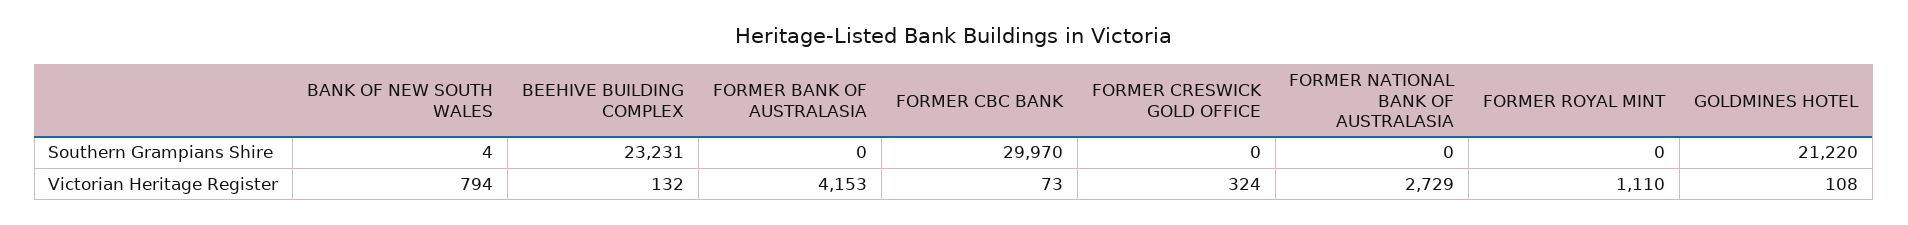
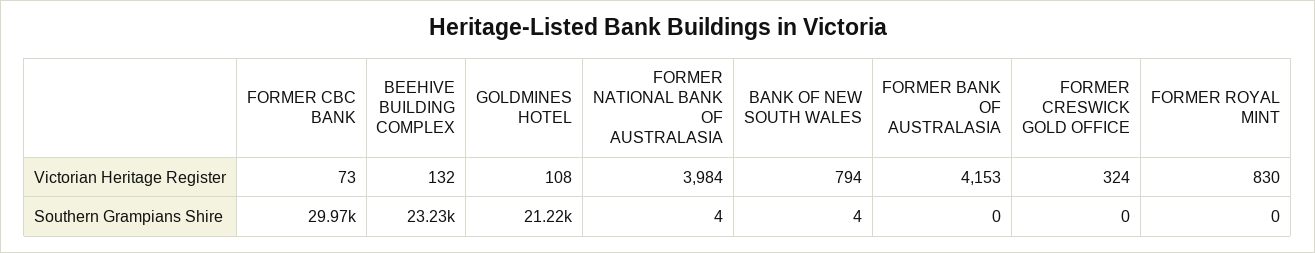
  {
    "BANK OF NEW SOUTH WALES": {
      "Southern Grampians Shire": 4,
      "Victorian Heritage Register": 794
    },
    "BEEHIVE BUILDING COMPLEX": {
      "Southern Grampians Shire": 23231,
      "Victorian Heritage Register": 132
    },
    "FORMER BANK OF AUSTRALASIA": {
      "Southern Grampians Shire": 0,
      "Victorian Heritage Register": 4153
    },
    "FORMER CBC BANK": {
      "Southern Grampians Shire": 29970,
      "Victorian Heritage Register": 73
    },
    "FORMER CRESWICK GOLD OFFICE": {
      "Southern Grampians Shire": 0,
      "Victorian Heritage Register": 324
    },
    "FORMER NATIONAL BANK OF AUSTRALASIA": {
-     "Southern Grampians Shire": 0,
+     "Southern Grampians Shire": 4,
-     "Victorian Heritage Register": 2729
+     "Victorian Heritage Register": 3984
    },
    "FORMER ROYAL MINT": {
      "Southern Grampians Shire": 0,
-     "Victorian Heritage Register": 1110
+     "Victorian Heritage Register": 830
    },
    "GOLDMINES HOTEL": {
      "Southern Grampians Shire": 21220,
      "Victorian Heritage Register": 108
    }
  }

